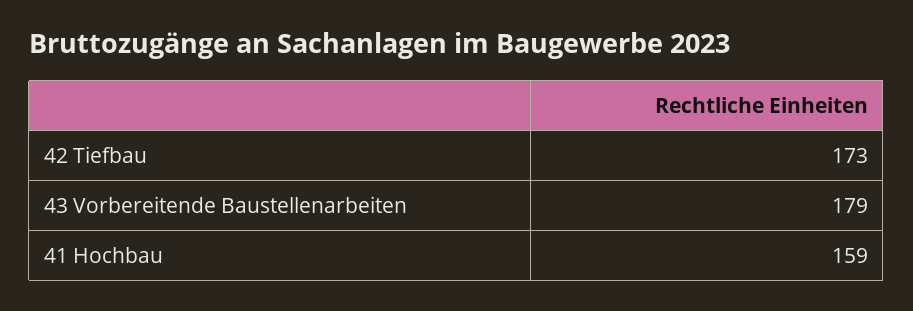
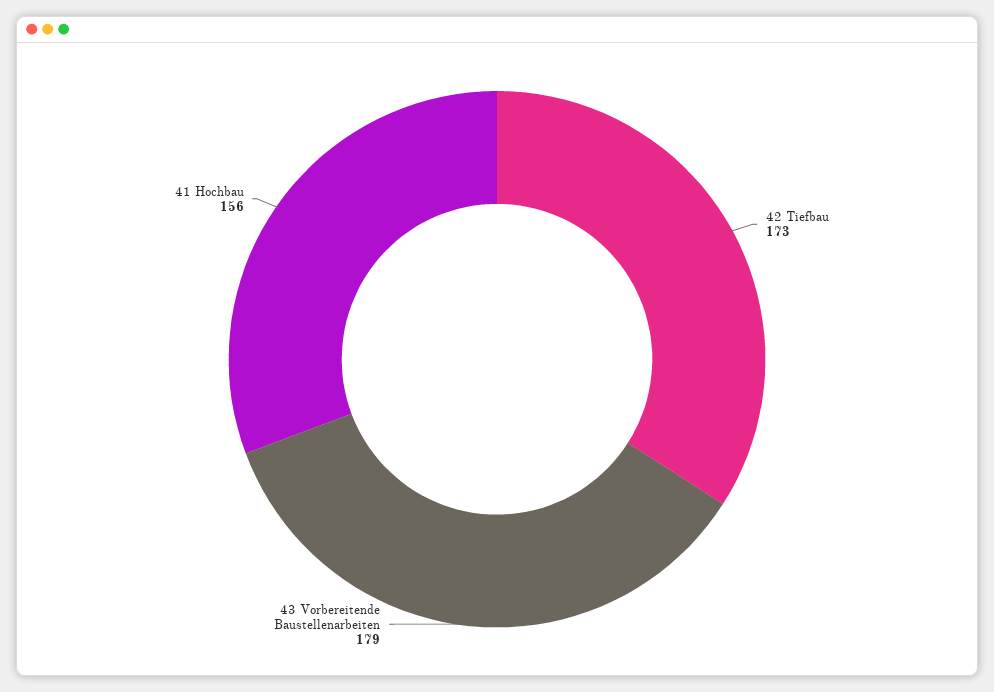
  {
    "42 Tiefbau": 173,
    "43 Vorbereitende Baustellenarbeiten": 179,
-   "41 Hochbau": 159
+   "41 Hochbau": 156
  }

